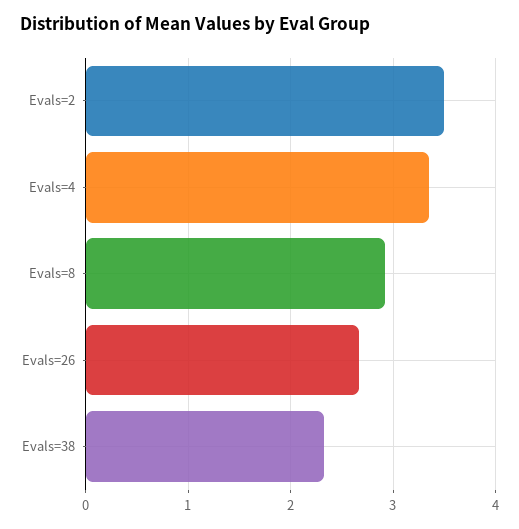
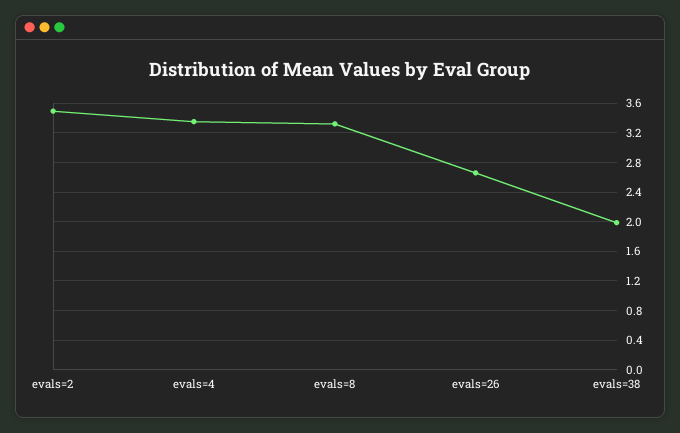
  {
    "Evals=2": 3.5,
    "Evals=4": 3.4,
-   "Evals=8": 2.9,
+   "Evals=8": 3.3,
    "Evals=26": 2.7,
-   "Evals=38": 2.3
+   "Evals=38": 2
  }

